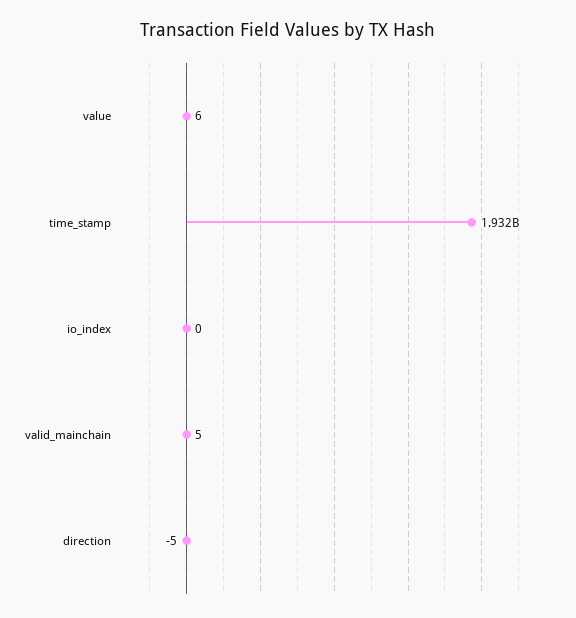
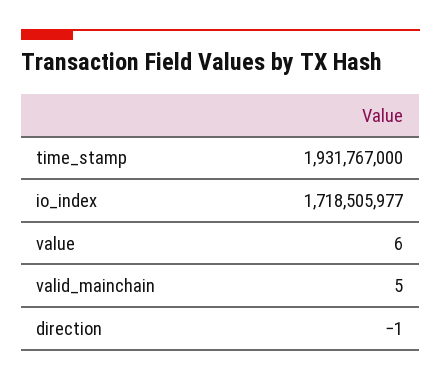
  {
    "value": 6,
    "time_stamp": 1931767000,
-   "io_index": 0,
+   "io_index": 1718505977,
    "valid_mainchain": 5,
-   "direction": -5
+   "direction": -1
  }

